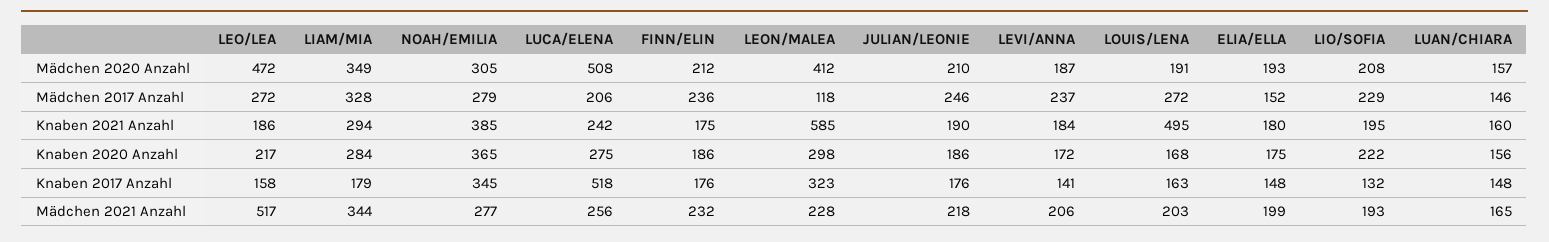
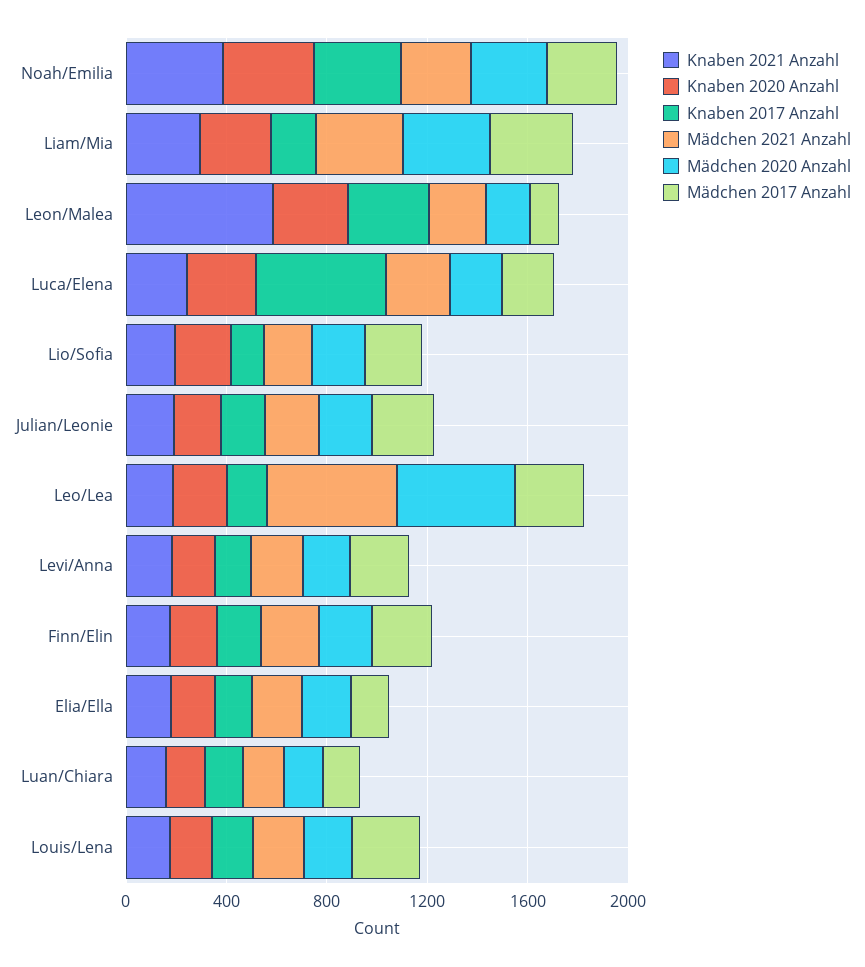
  {
    "Mädchen 2020 Anzahl": {
      "LEO/LEA": 472,
      "LIAM/MIA": 349,
      "NOAH/EMILIA": 305,
-     "LUCA/ELENA": 508,
+     "LUCA/ELENA": 200,
      "FINN/ELIN": 212,
-     "LEON/MALEA": 412,
+     "LEON/MALEA": 200,
      "JULIAN/LEONIE": 210,
      "LEVI/ANNA": 187,
      "LOUIS/LENA": 191,
      "ELIA/ELLA": 193,
      "LIO/SOFIA": 208,
      "LUAN/CHIARA": 157
    },
    "Mädchen 2017 Anzahl": {
      "LEO/LEA": 272,
      "LIAM/MIA": 328,
      "NOAH/EMILIA": 279,
      "LUCA/ELENA": 206,
      "FINN/ELIN": 236,
      "LEON/MALEA": 118,
      "JULIAN/LEONIE": 246,
      "LEVI/ANNA": 237,
      "LOUIS/LENA": 272,
      "ELIA/ELLA": 152,
      "LIO/SOFIA": 229,
      "LUAN/CHIARA": 146
    },
    "Knaben 2021 Anzahl": {
      "LEO/LEA": 186,
      "LIAM/MIA": 294,
      "NOAH/EMILIA": 385,
      "LUCA/ELENA": 242,
      "FINN/ELIN": 175,
      "LEON/MALEA": 585,
      "JULIAN/LEONIE": 190,
      "LEVI/ANNA": 184,
-     "LOUIS/LENA": 495,
+     "LOUIS/LENA": 200,
      "ELIA/ELLA": 180,
      "LIO/SOFIA": 195,
      "LUAN/CHIARA": 160
    },
    "Knaben 2020 Anzahl": {
      "LEO/LEA": 217,
      "LIAM/MIA": 284,
      "NOAH/EMILIA": 365,
      "LUCA/ELENA": 275,
      "FINN/ELIN": 186,
      "LEON/MALEA": 298,
      "JULIAN/LEONIE": 186,
      "LEVI/ANNA": 172,
      "LOUIS/LENA": 168,
      "ELIA/ELLA": 175,
      "LIO/SOFIA": 222,
      "LUAN/CHIARA": 156
    },
    "Knaben 2017 Anzahl": {
      "LEO/LEA": 158,
      "LIAM/MIA": 179,
      "NOAH/EMILIA": 345,
      "LUCA/ELENA": 518,
      "FINN/ELIN": 176,
      "LEON/MALEA": 323,
      "JULIAN/LEONIE": 176,
      "LEVI/ANNA": 141,
      "LOUIS/LENA": 163,
      "ELIA/ELLA": 148,
      "LIO/SOFIA": 132,
      "LUAN/CHIARA": 148
    },
    "Mädchen 2021 Anzahl": {
      "LEO/LEA": 517,
      "LIAM/MIA": 344,
      "NOAH/EMILIA": 277,
      "LUCA/ELENA": 256,
      "FINN/ELIN": 232,
      "LEON/MALEA": 228,
      "JULIAN/LEONIE": 218,
      "LEVI/ANNA": 206,
      "LOUIS/LENA": 203,
      "ELIA/ELLA": 199,
      "LIO/SOFIA": 193,
      "LUAN/CHIARA": 165
    }
  }

